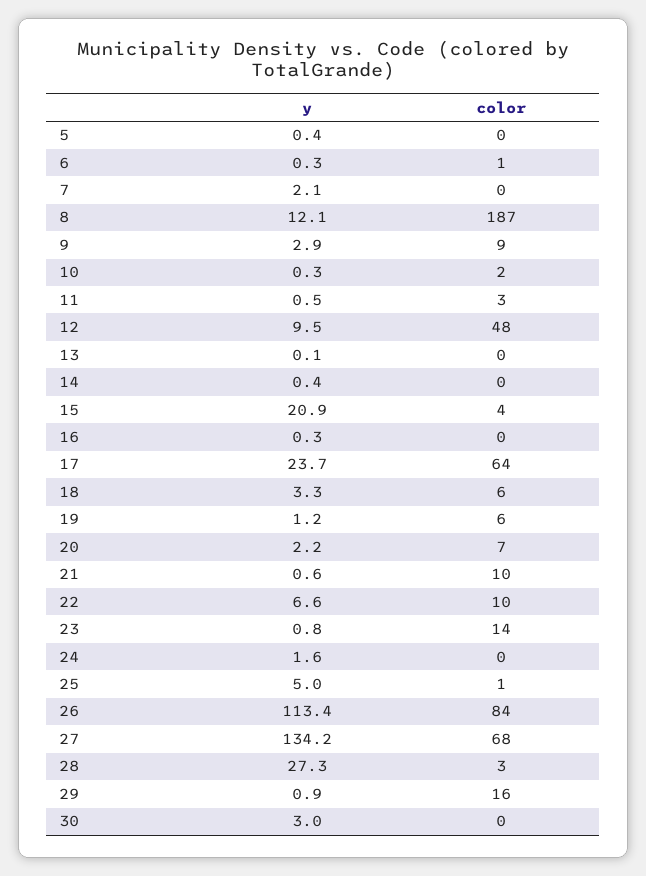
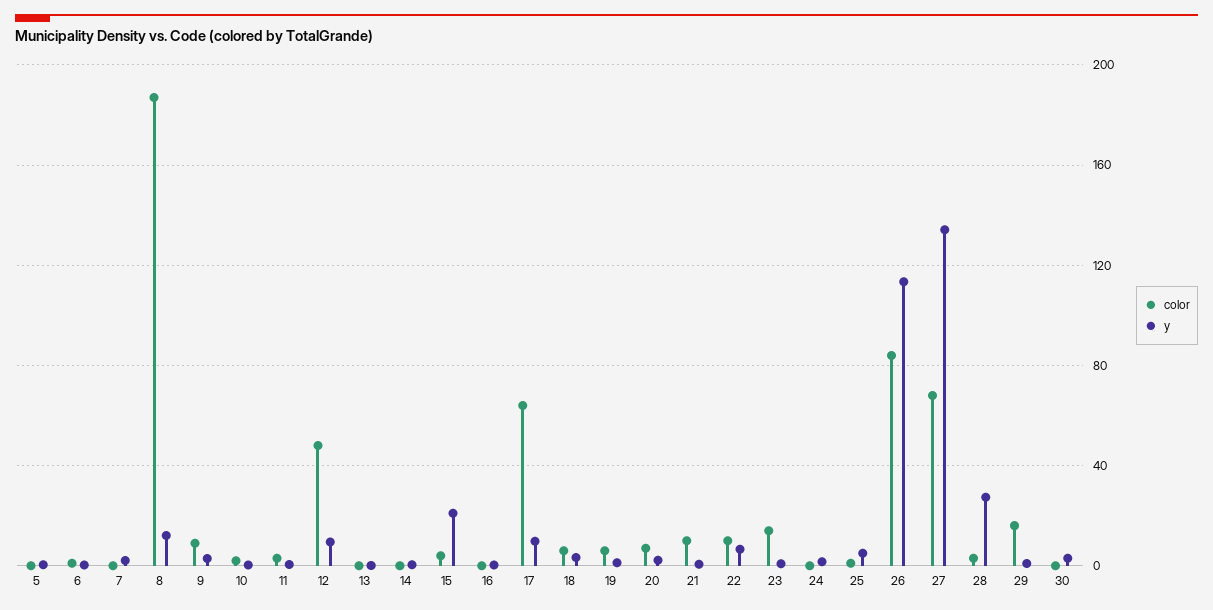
  {
    "y": {
      "5": 0.4,
      "6": 0.3,
      "7": 2.1,
      "8": 12.1,
      "9": 2.9,
      "10": 0.3,
      "11": 0.5,
      "12": 9.5,
      "13": 0.1,
      "14": 0.4,
      "15": 20.9,
      "16": 0.3,
-     "17": 23.7,
+     "17": 10,
      "18": 3.3,
      "19": 1.2,
      "20": 2.2,
      "21": 0.6,
      "22": 6.6,
      "23": 0.8,
      "24": 1.6,
      "25": 5,
      "26": 113.4,
      "27": 134.2,
      "28": 27.3,
      "29": 0.9,
      "30": 3
    },
    "color": {
      "5": 0,
      "6": 1,
      "7": 0,
      "8": 187,
      "9": 9,
      "10": 2,
      "11": 3,
      "12": 48,
      "13": 0,
      "14": 0,
      "15": 4,
      "16": 0,
      "17": 64,
      "18": 6,
      "19": 6,
      "20": 7,
      "21": 10,
      "22": 10,
      "23": 14,
      "24": 0,
      "25": 1,
      "26": 84,
      "27": 68,
      "28": 3,
      "29": 16,
      "30": 0
    }
  }

